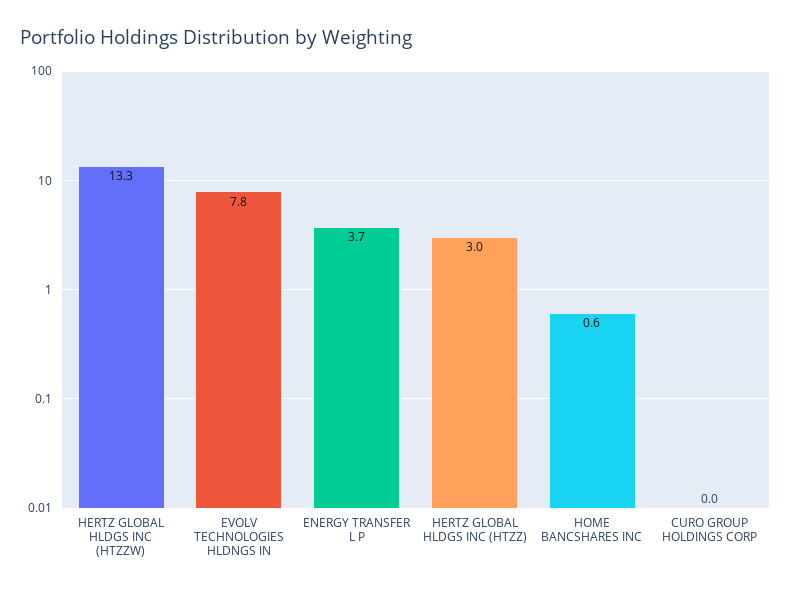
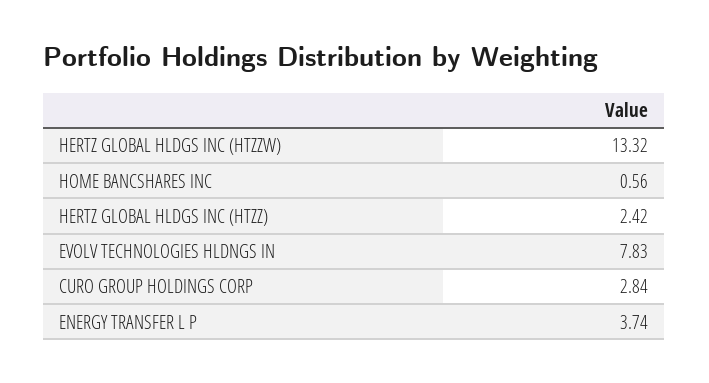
  {
    "HERTZ GLOBAL HLDGS INC (HTZZW)": 13.32,
    "EVOLV TECHNOLOGIES HLDNGS IN": 7.83,
    "ENERGY TRANSFER L P": 3.74,
-   "HERTZ GLOBAL HLDGS INC (HTZZ)": 3,
+   "HERTZ GLOBAL HLDGS INC (HTZZ)": 2.42,
    "HOME BANCSHARES INC": 0.56,
-   "CURO GROUP HOLDINGS CORP": 0
+   "CURO GROUP HOLDINGS CORP": 2.84
  }

